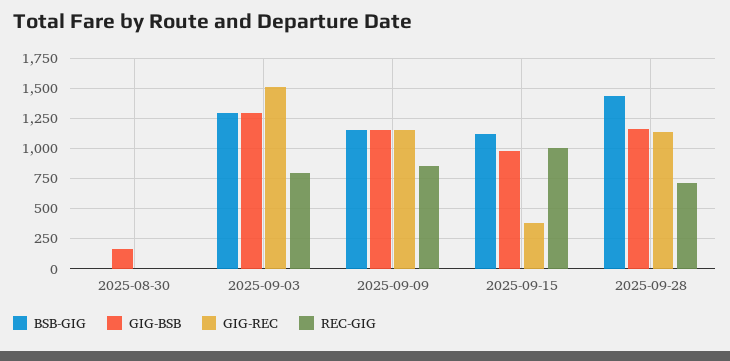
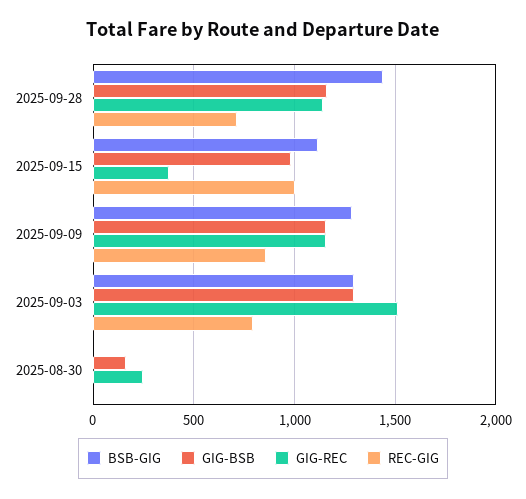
  {
    "BSB-GIG": {
      "2025-08-30": 0,
      "2025-09-03": 1300,
-     "2025-09-09": 1150,
+     "2025-09-09": 1300,
      "2025-09-15": 1100,
      "2025-09-28": 1450
    },
    "GIG-BSB": {
      "2025-08-30": 150,
      "2025-09-03": 1300,
      "2025-09-09": 1150,
      "2025-09-15": 1000,
      "2025-09-28": 1150
    },
    "GIG-REC": {
-     "2025-08-30": 0,
+     "2025-08-30": 250,
      "2025-09-03": 1500,
      "2025-09-09": 1150,
      "2025-09-15": 400,
      "2025-09-28": 1150
    },
    "REC-GIG": {
      "2025-08-30": 0,
      "2025-09-03": 800,
      "2025-09-09": 850,
      "2025-09-15": 1000,
      "2025-09-28": 700
    }
  }

